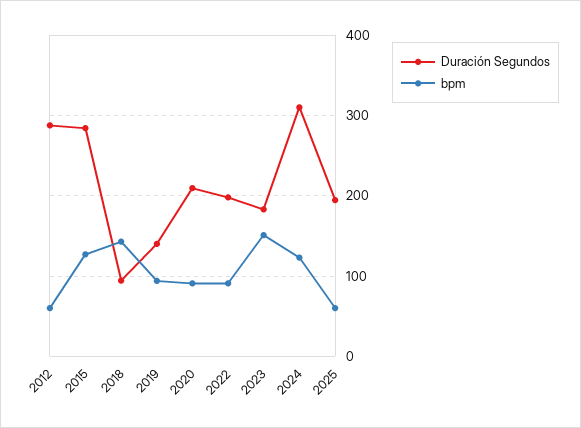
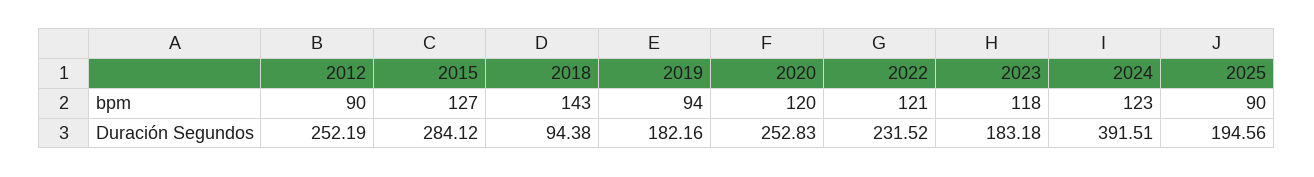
  {
    "Duración Segundos": {
-     "2012": 290,
+     "2012": 252.19,
      "2015": 284.12,
      "2018": 94.38,
-     "2019": 140,
+     "2019": 182.16,
-     "2020": 210,
+     "2020": 252.83,
-     "2022": 200,
+     "2022": 231.52,
      "2023": 183.18,
-     "2024": 310,
+     "2024": 391.51,
      "2025": 194.56
    },
    "bpm": {
-     "2012": 60,
+     "2012": 90,
      "2015": 127,
      "2018": 143,
      "2019": 94,
-     "2020": 90,
+     "2020": 120,
-     "2022": 90,
+     "2022": 121,
-     "2023": 150,
+     "2023": 118,
      "2024": 123,
-     "2025": 60
+     "2025": 90
    }
  }

